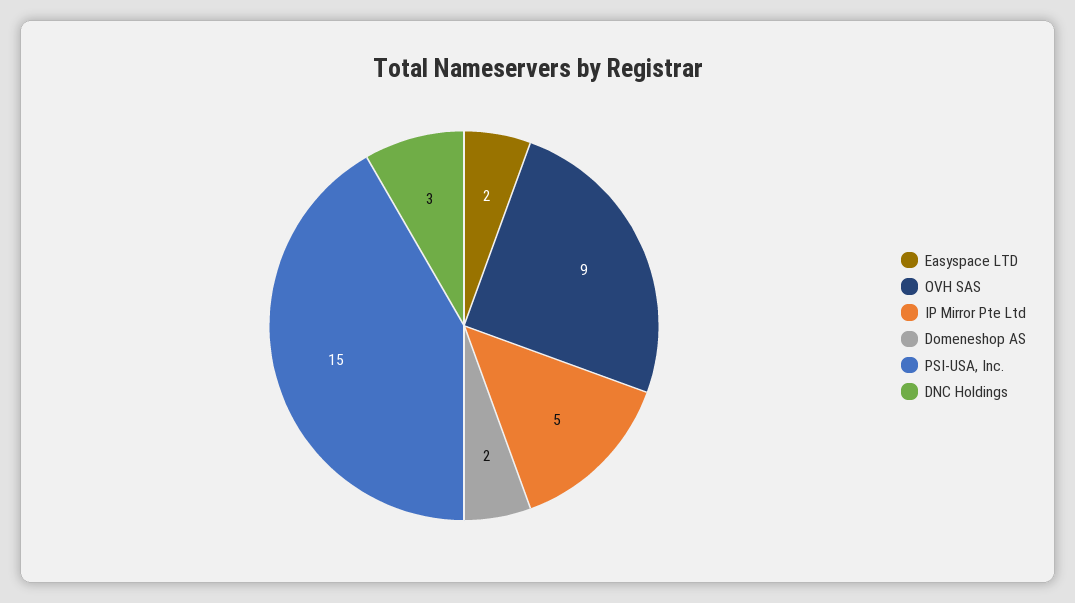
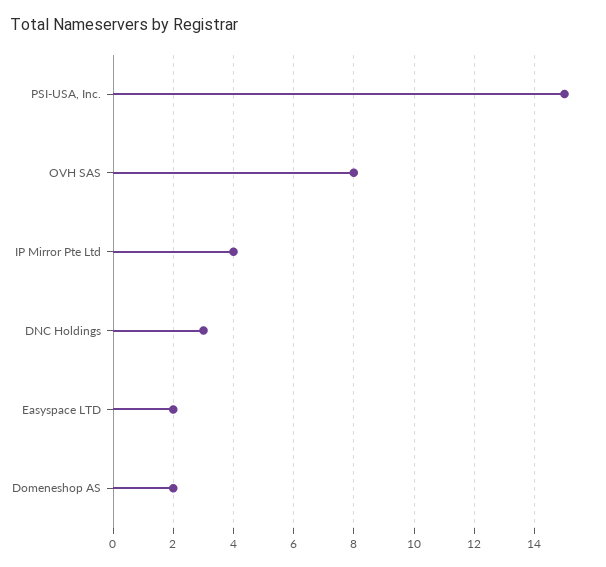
  {
    "Easyspace LTD": 2,
-   "OVH SAS": 9,
+   "OVH SAS": 8,
-   "IP Mirror Pte Ltd": 5,
+   "IP Mirror Pte Ltd": 4,
    "Domeneshop AS": 2,
    "PSI-USA, Inc.": 15,
    "DNC Holdings": 3
  }

